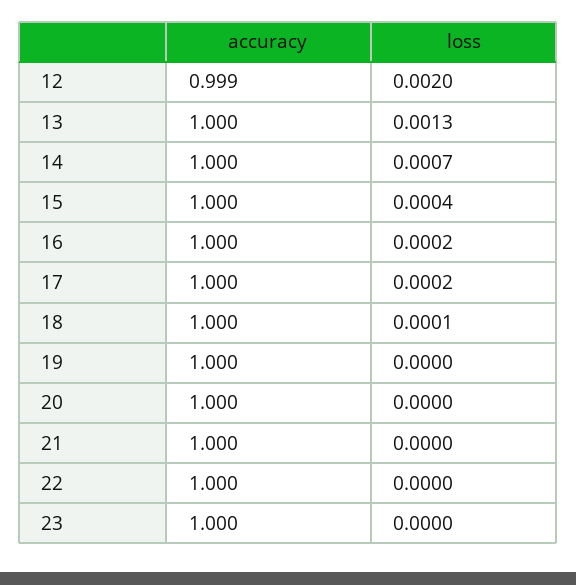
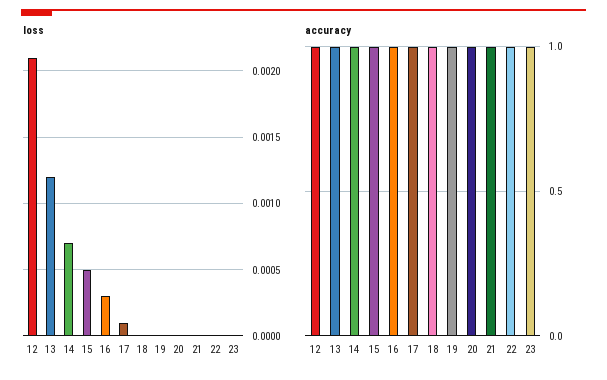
  {
    "accuracy": {
      "12": 0.999,
      "13": 1,
      "14": 1,
      "15": 1,
      "16": 1,
      "17": 1,
      "18": 1,
      "19": 1,
      "20": 1,
      "21": 1,
      "22": 1,
      "23": 1
    },
    "loss": {
-     "12": 0.002,
+     "12": 0.0021,
-     "13": 0.0013,
+     "13": 0.0012,
      "14": 0.0007,
-     "15": 0.0004,
+     "15": 0.0005,
-     "16": 0.0002,
+     "16": 0.0003,
-     "17": 0.0002,
+     "17": 0.0001,
-     "18": 0.0001,
+     "18": 0,
      "19": 0,
      "20": 0,
      "21": 0,
      "22": 0,
      "23": 0
    }
  }

